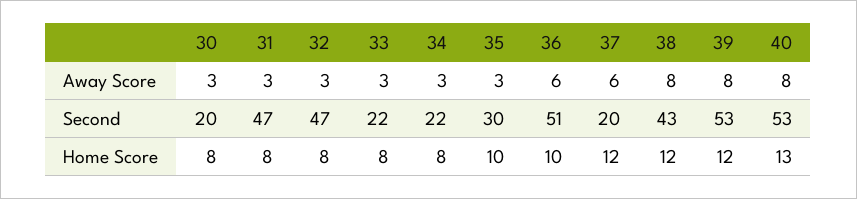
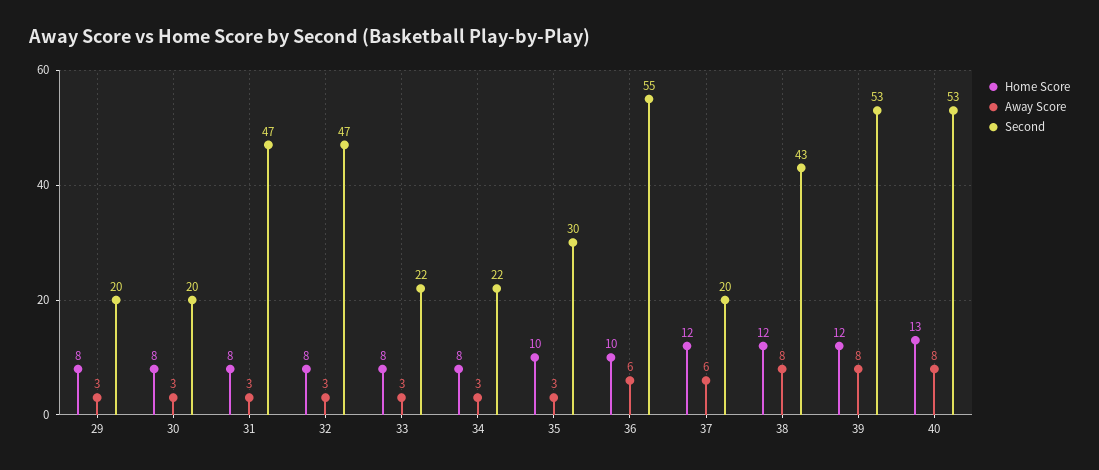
  {
    "Away Score": {
      "30": 3,
      "31": 3,
      "32": 3,
      "33": 3,
      "34": 3,
      "35": 3,
      "36": 6,
      "37": 6,
      "38": 8,
      "39": 8,
-     "40": 8
+     "40": 8,
+     "29": 3
    },
    "Second": {
      "30": 20,
      "31": 47,
      "32": 47,
      "33": 22,
      "34": 22,
      "35": 30,
-     "36": 51,
+     "36": 55,
      "37": 20,
      "38": 43,
      "39": 53,
-     "40": 53
+     "40": 53,
+     "29": 20
    },
    "Home Score": {
      "30": 8,
      "31": 8,
      "32": 8,
      "33": 8,
      "34": 8,
      "35": 10,
      "36": 10,
      "37": 12,
      "38": 12,
      "39": 12,
-     "40": 13
+     "40": 13,
+     "29": 8
    }
  }

